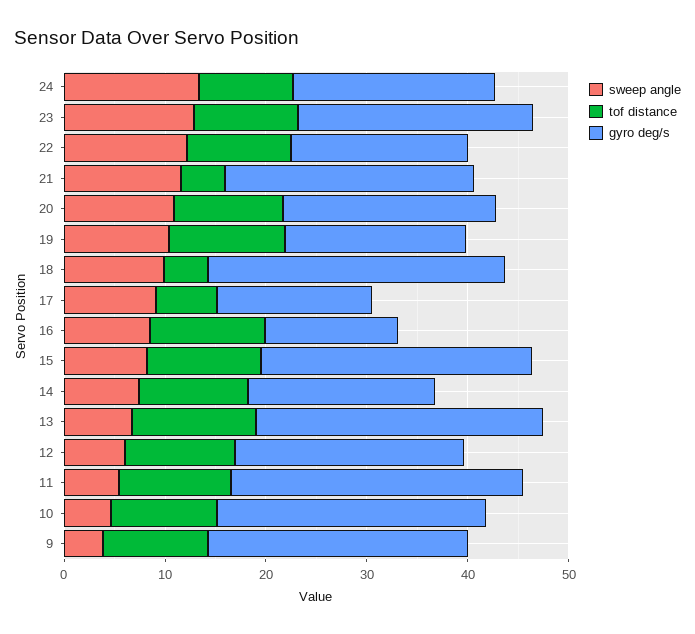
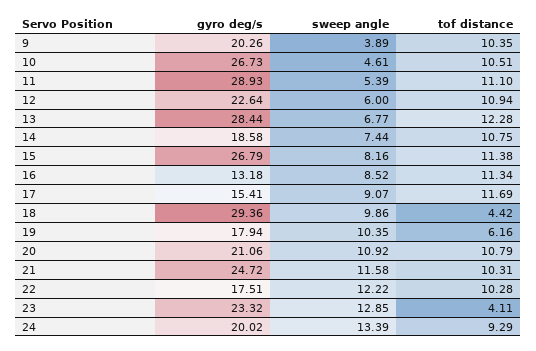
  {
    "sweep angle": {
      "24": 13.39,
      "23": 12.85,
      "22": 12.22,
      "21": 11.58,
      "20": 10.92,
      "19": 10.35,
      "18": 9.86,
      "17": 9.07,
      "16": 8.52,
      "15": 8.16,
      "14": 7.44,
      "13": 6.77,
      "12": 6,
      "11": 5.39,
      "10": 4.61,
      "9": 3.89
    },
    "tof distance": {
      "24": 9.29,
-     "23": 10,
+     "23": 4.11,
      "22": 10.28,
-     "21": 4,
+     "21": 10.31,
      "20": 10.79,
-     "19": 12,
+     "19": 6.16,
      "18": 4.42,
-     "17": 6,
+     "17": 11.69,
      "16": 11.34,
      "15": 11.38,
      "14": 10.75,
      "13": 12.28,
      "12": 10.94,
      "11": 11.1,
      "10": 10.51,
      "9": 10.35
    },
    "gyro deg/s": {
      "24": 20.02,
      "23": 23.32,
      "22": 17.51,
      "21": 24.72,
      "20": 21.06,
      "19": 17.94,
      "18": 29.36,
      "17": 15.41,
      "16": 13.18,
      "15": 26.79,
      "14": 18.58,
      "13": 28.44,
      "12": 22.64,
      "11": 28.93,
      "10": 26.73,
-     "9": 26
+     "9": 20.26
    }
  }

